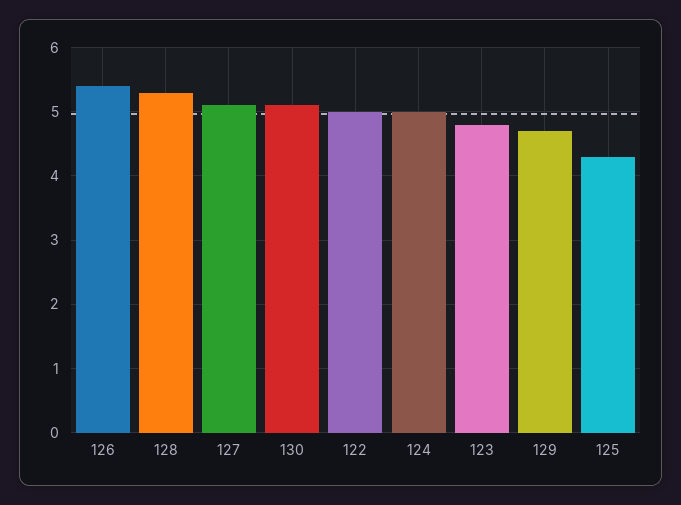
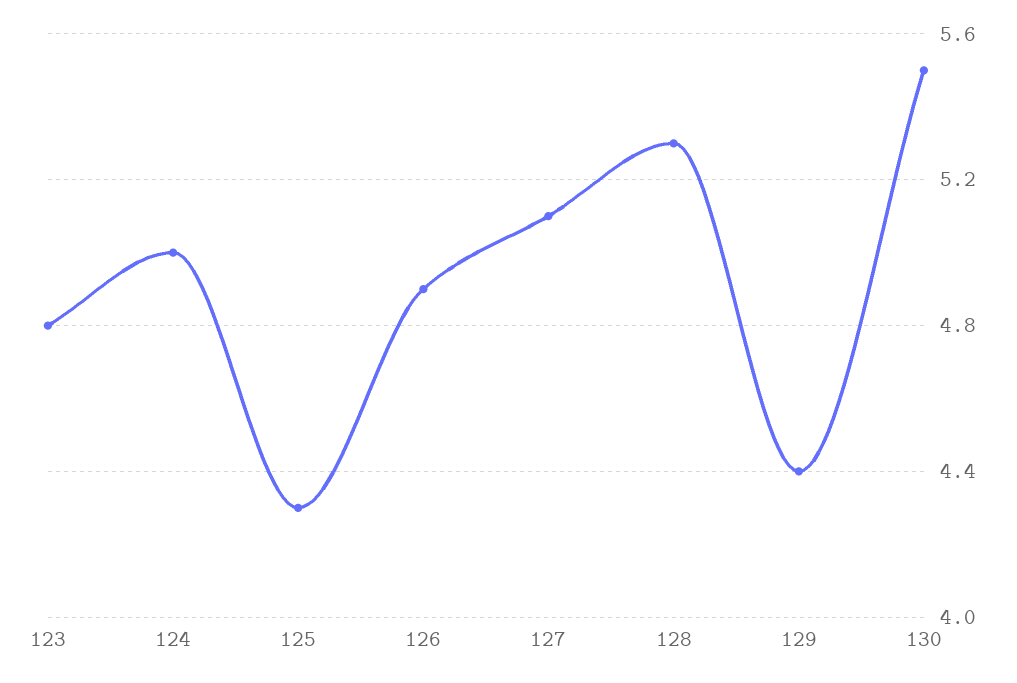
  {
-   "126": 5.4,
+   "126": 4.9,
    "128": 5.3,
    "127": 5.1,
-   "130": 5.1,
+   "130": 5.5,
-   "122": 5,
    "124": 5,
    "123": 4.8,
-   "129": 4.7,
+   "129": 4.4,
    "125": 4.3
  }

